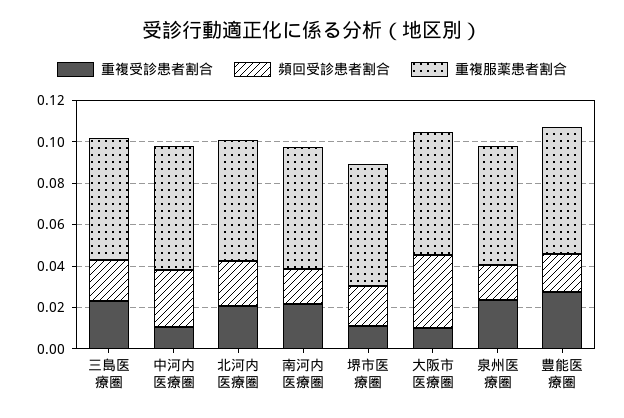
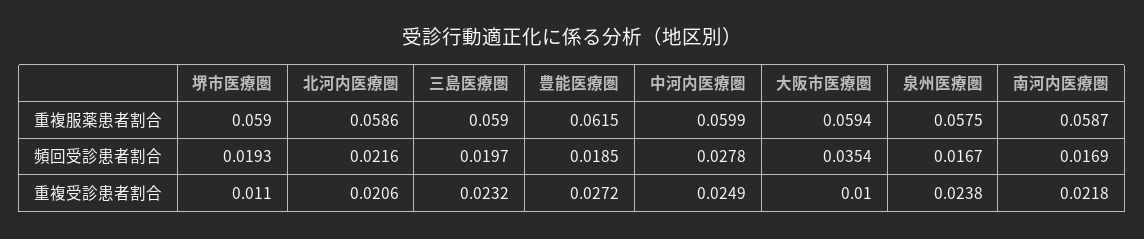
  {
    "重複受診患者割合": {
      "三島医療圏": 0.0232,
-     "中河内医療圏": 0.01,
+     "中河内医療圏": 0.0249,
      "北河内医療圏": 0.0206,
      "南河内医療圏": 0.0218,
      "堺市医療圏": 0.011,
      "大阪市医療圏": 0.01,
      "泉州医療圏": 0.0238,
      "豊能医療圏": 0.0272
    },
    "頻回受診患者割合": {
      "三島医療圏": 0.0197,
      "中河内医療圏": 0.0278,
      "北河内医療圏": 0.0216,
      "南河内医療圏": 0.0169,
      "堺市医療圏": 0.0193,
      "大阪市医療圏": 0.0354,
      "泉州医療圏": 0.0167,
      "豊能医療圏": 0.0185
    },
    "重複服薬患者割合": {
      "三島医療圏": 0.059,
      "中河内医療圏": 0.0599,
      "北河内医療圏": 0.0586,
      "南河内医療圏": 0.0587,
      "堺市医療圏": 0.059,
      "大阪市医療圏": 0.0594,
      "泉州医療圏": 0.0575,
      "豊能医療圏": 0.0615
    }
  }

